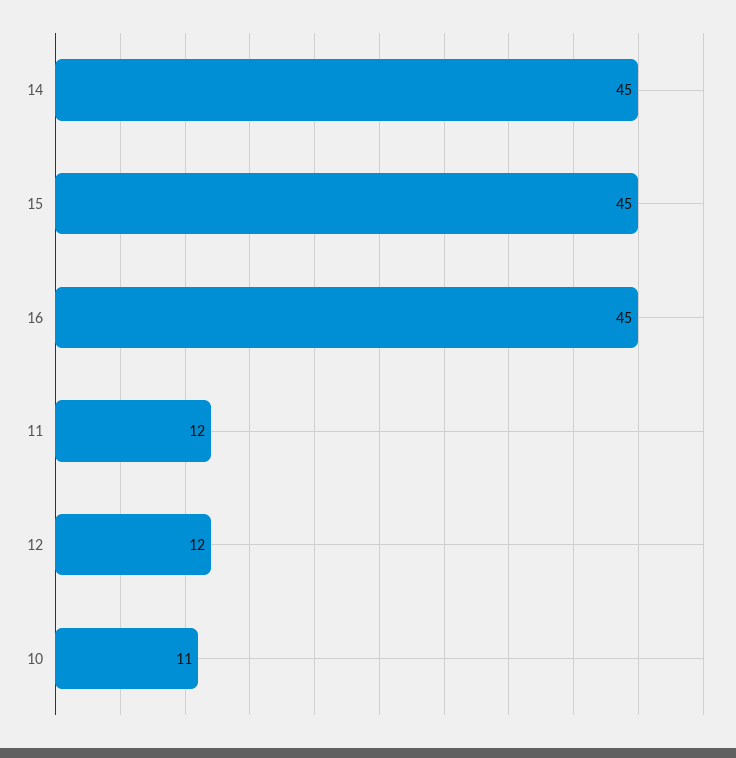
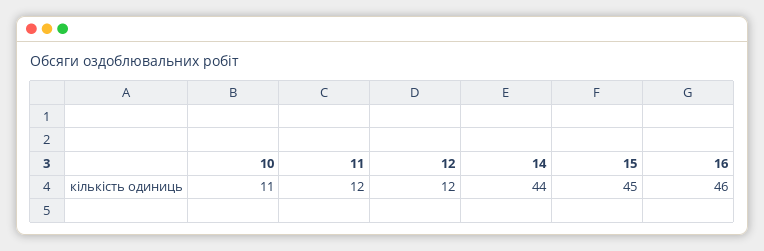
  {
-   "14": 45,
+   "14": 44,
    "15": 45,
-   "16": 45,
+   "16": 46,
    "11": 12,
    "12": 12,
    "10": 11
  }

